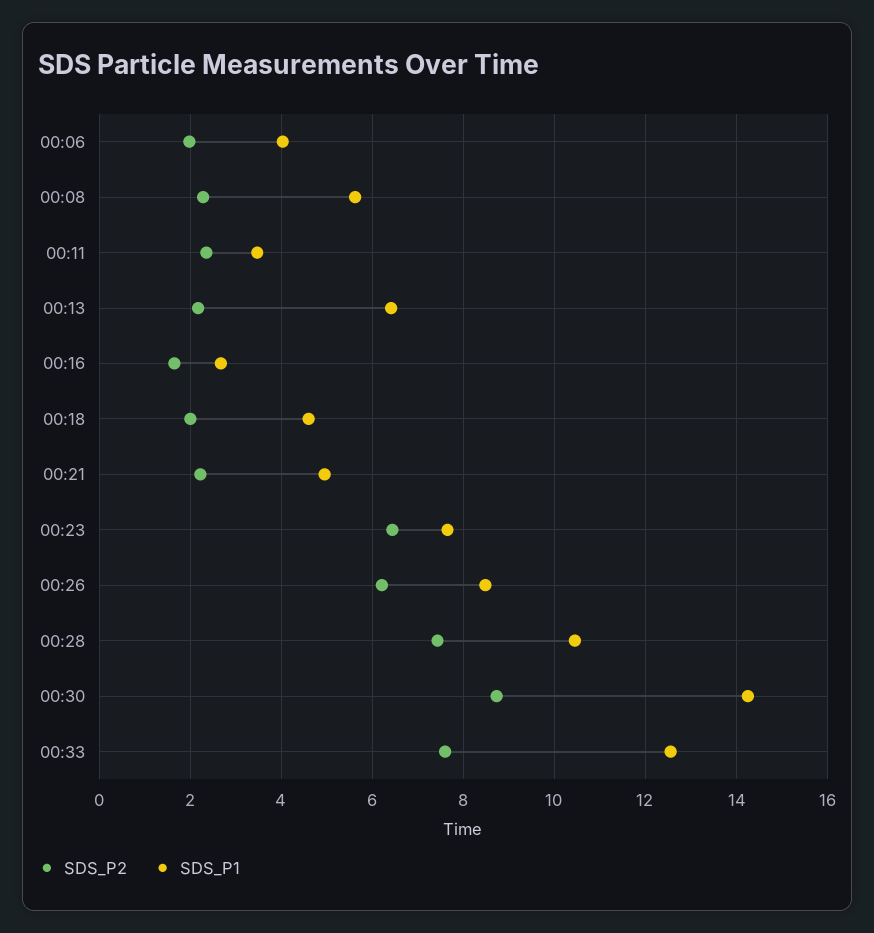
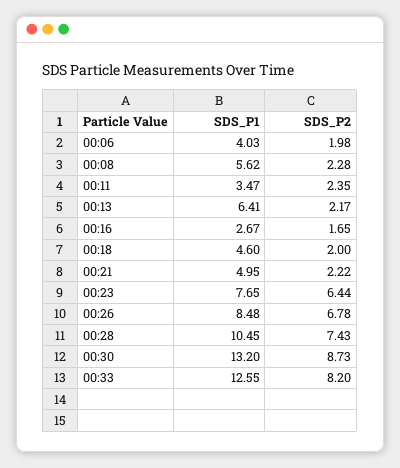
  {
    "SDS_P2": {
      "00:06": 1.98,
      "00:08": 2.28,
      "00:11": 2.35,
      "00:13": 2.17,
      "00:16": 1.65,
      "00:18": 2,
      "00:21": 2.22,
      "00:23": 6.44,
-     "00:26": 6.2,
+     "00:26": 6.78,
      "00:28": 7.43,
      "00:30": 8.73,
-     "00:33": 7.6
+     "00:33": 8.2
    },
    "SDS_P1": {
      "00:06": 4.03,
      "00:08": 5.62,
      "00:11": 3.47,
      "00:13": 6.41,
      "00:16": 2.67,
      "00:18": 4.6,
      "00:21": 4.95,
      "00:23": 7.65,
      "00:26": 8.48,
      "00:28": 10.45,
-     "00:30": 14.2,
+     "00:30": 13.2,
      "00:33": 12.55
    }
  }

